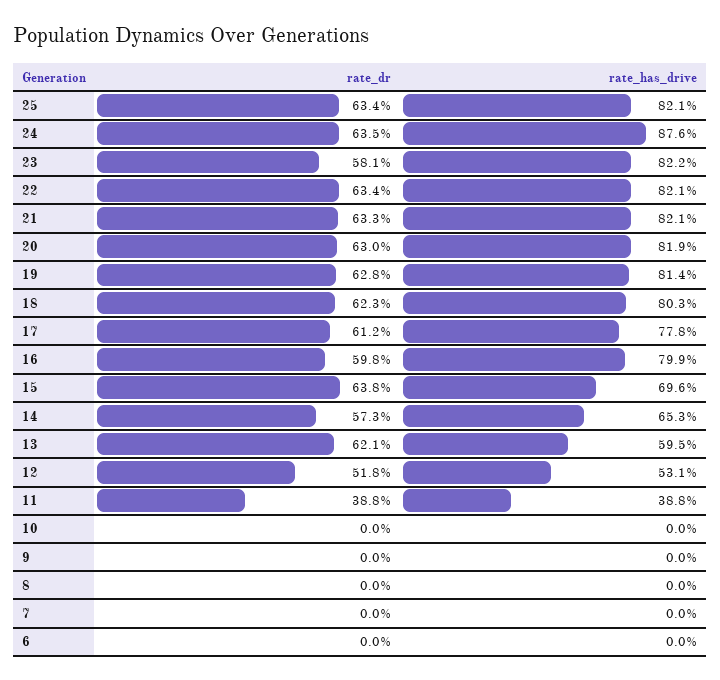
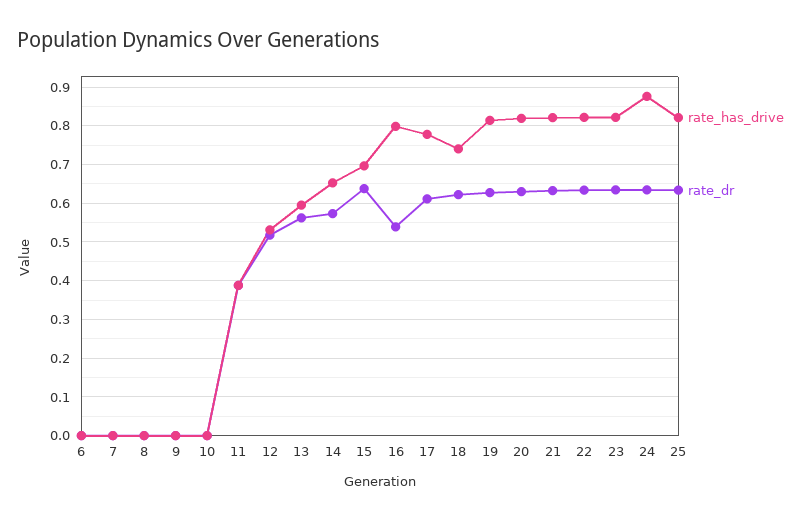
  {
    "rate_dr": {
      "25": 0.634,
      "24": 0.635,
-     "23": 0.581,
+     "23": 0.64,
      "22": 0.634,
      "21": 0.633,
      "20": 0.63,
      "19": 0.628,
      "18": 0.623,
      "17": 0.612,
-     "16": 0.598,
+     "16": 0.54,
      "15": 0.638,
      "14": 0.573,
-     "13": 0.621,
+     "13": 0.56,
      "12": 0.518,
      "11": 0.388,
      "10": 0,
      "9": 0,
      "8": 0,
      "7": 0,
      "6": 0
    },
    "rate_has_drive": {
      "25": 0.821,
      "24": 0.876,
      "23": 0.822,
      "22": 0.821,
      "21": 0.821,
      "20": 0.819,
      "19": 0.814,
-     "18": 0.803,
+     "18": 0.74,
      "17": 0.778,
      "16": 0.799,
      "15": 0.696,
      "14": 0.653,
      "13": 0.595,
      "12": 0.531,
      "11": 0.388,
      "10": 0,
      "9": 0,
      "8": 0,
      "7": 0,
      "6": 0
    }
  }

